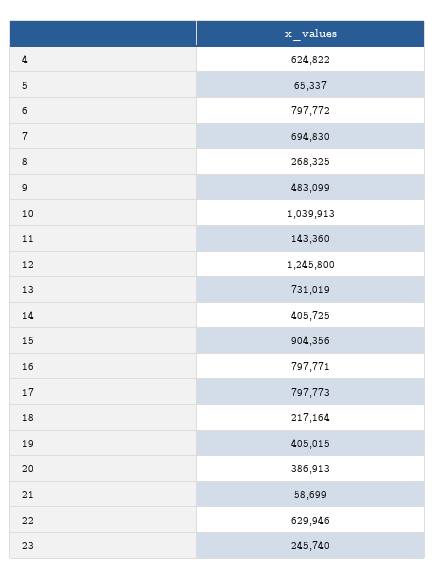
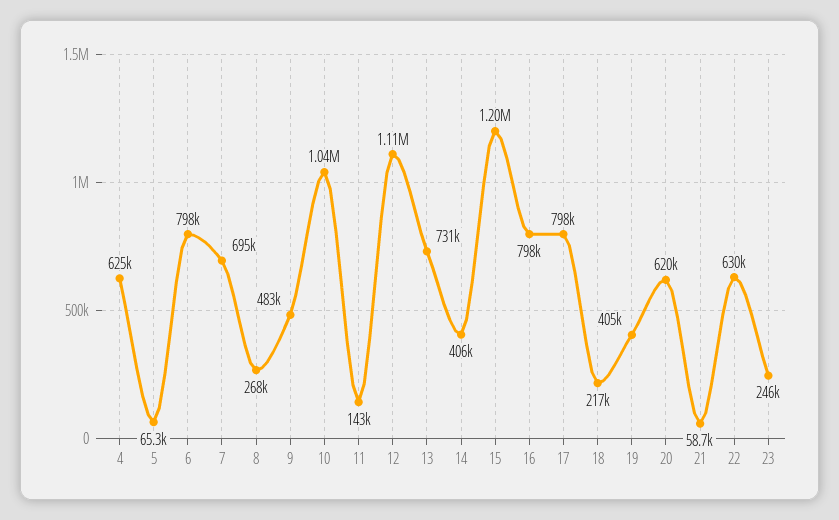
  {
    "4": 624822,
    "5": 65337,
    "6": 797772,
    "7": 694830,
    "8": 268325,
    "9": 483099,
    "10": 1039913,
    "11": 143360,
-   "12": 1245800,
+   "12": 1110000,
    "13": 731019,
    "14": 405725,
-   "15": 904356,
+   "15": 1200000,
    "16": 797771,
    "17": 797773,
    "18": 217164,
    "19": 405015,
-   "20": 386913,
+   "20": 620000,
    "21": 58699,
    "22": 629946,
    "23": 245740
  }

